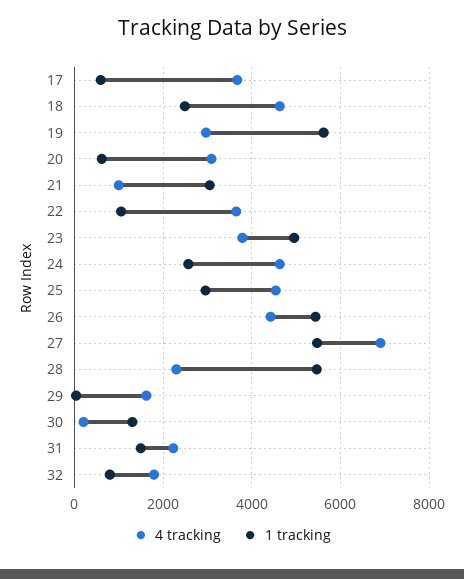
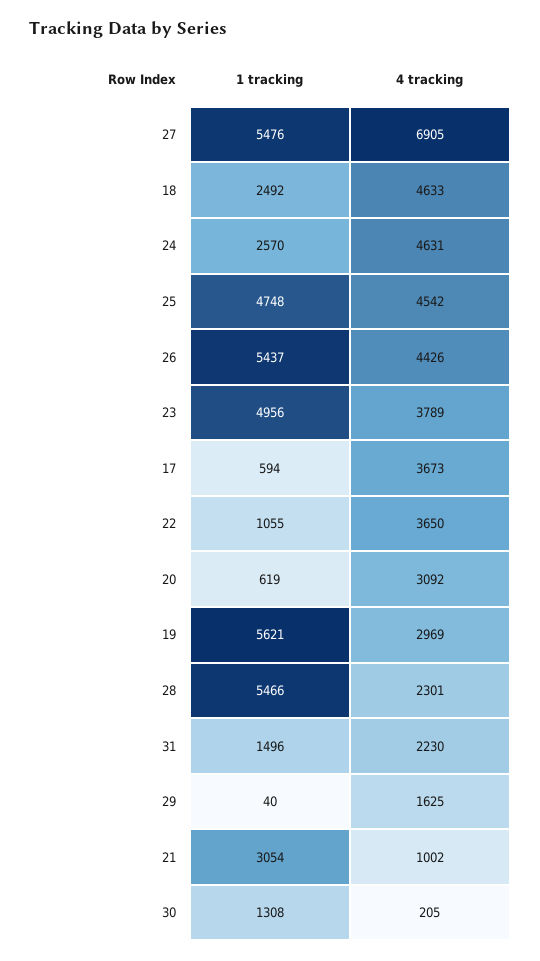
  {
    "4 tracking": {
      "17": 3673,
      "18": 4633,
      "19": 2969,
      "20": 3092,
      "21": 1002,
      "22": 3650,
      "23": 3789,
      "24": 4631,
      "25": 4542,
      "26": 4426,
      "27": 6905,
      "28": 2301,
      "29": 1625,
      "30": 205,
-     "31": 2230,
+     "31": 2230
-     "32": 1800
    },
    "1 tracking": {
      "17": 594,
      "18": 2492,
      "19": 5621,
      "20": 619,
      "21": 3054,
      "22": 1055,
      "23": 4956,
      "24": 2570,
-     "25": 3000,
+     "25": 4748,
      "26": 5437,
      "27": 5476,
      "28": 5466,
      "29": 40,
      "30": 1308,
-     "31": 1496,
+     "31": 1496
-     "32": 800
    }
  }

